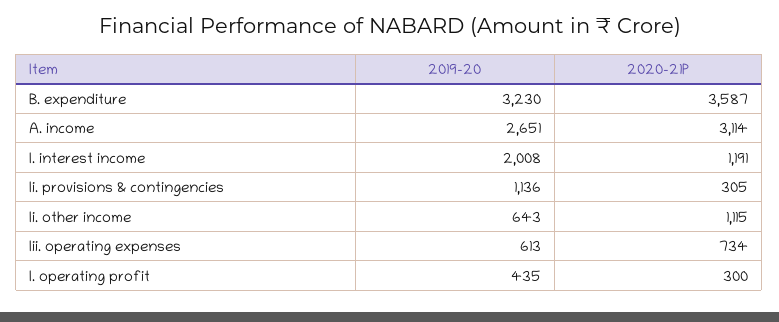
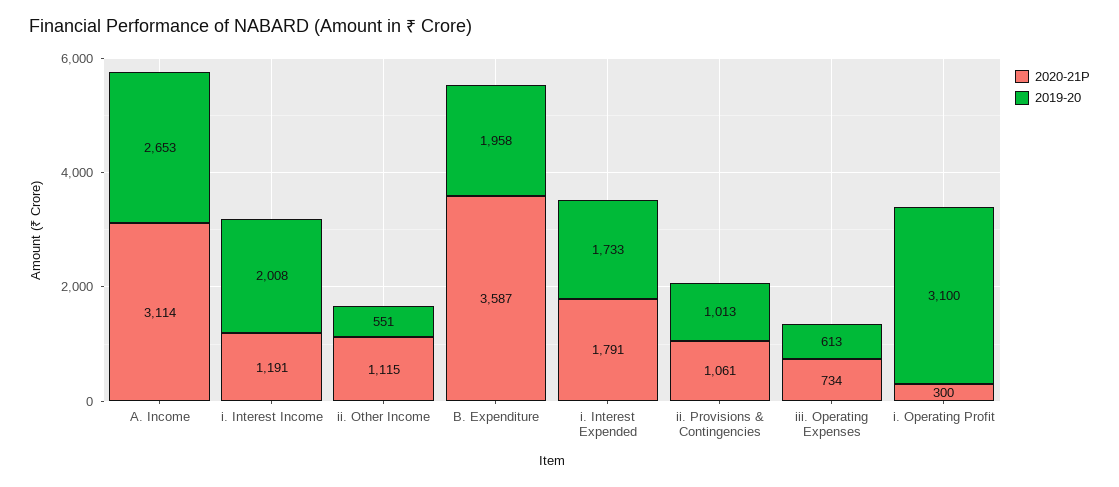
  {
    "2019-20": {
-     "B. expenditure": 3230,
+     "B. expenditure": 1958,
-     "A. income": 2651,
+     "A. income": 2653,
      "I. interest income": 2008,
-     "Ii. provisions & contingencies": 1136,
+     "Ii. provisions & contingencies": 1013,
-     "Ii. other income": 643,
+     "Ii. other income": 551,
      "Iii. operating expenses": 613,
-     "I. operating profit": 435
+     "I. operating profit": 3100,
+     "i. Interest Expended": 1733
    },
    "2020-21P": {
      "B. expenditure": 3587,
      "A. income": 3114,
      "I. interest income": 1191,
-     "Ii. provisions & contingencies": 305,
+     "Ii. provisions & contingencies": 1061,
      "Ii. other income": 1115,
      "Iii. operating expenses": 734,
-     "I. operating profit": 300
+     "I. operating profit": 300,
+     "i. Interest Expended": 1791
    }
  }

